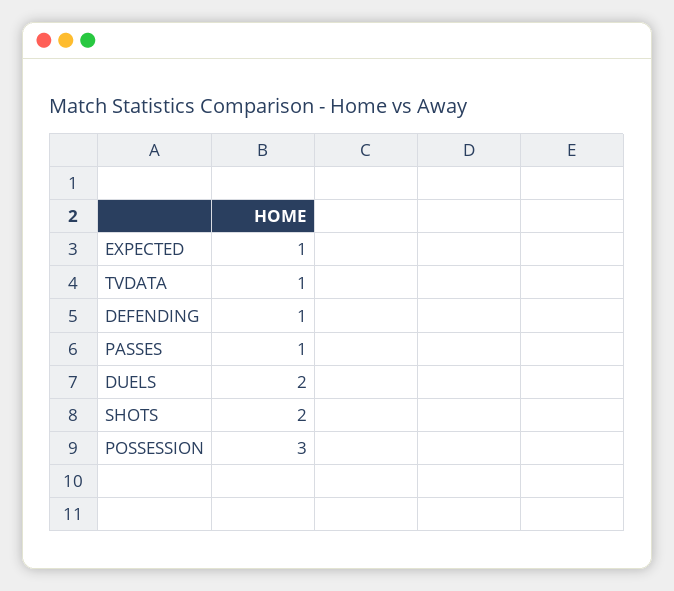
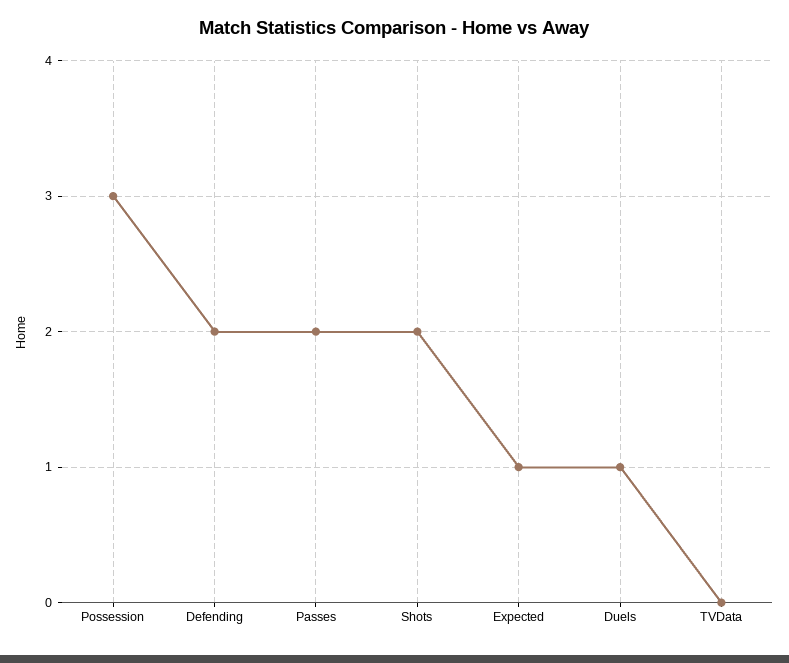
  {
    "EXPECTED": 1,
-   "TVDATA": 1,
+   "TVDATA": 0,
-   "DEFENDING": 1,
+   "DEFENDING": 2,
-   "PASSES": 1,
+   "PASSES": 2,
-   "DUELS": 2,
+   "DUELS": 1,
    "SHOTS": 2,
    "POSSESSION": 3
  }

